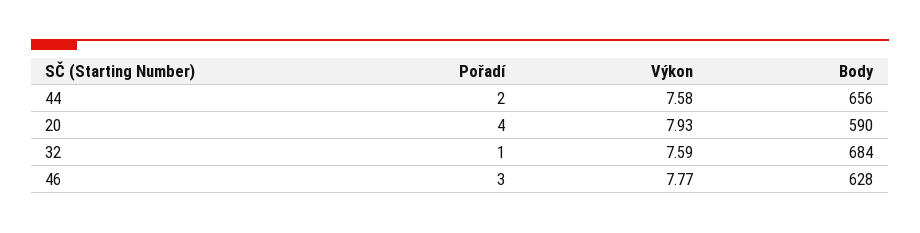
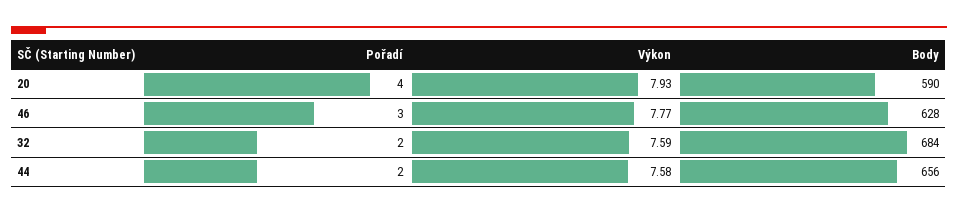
  {
    "Pořadí": {
      "44": 2,
      "20": 4,
-     "32": 1,
+     "32": 2,
      "46": 3
    },
    "Výkon": {
      "44": 7.58,
      "20": 7.93,
      "32": 7.59,
      "46": 7.77
    },
    "Body": {
      "44": 656,
      "20": 590,
      "32": 684,
      "46": 628
    }
  }

